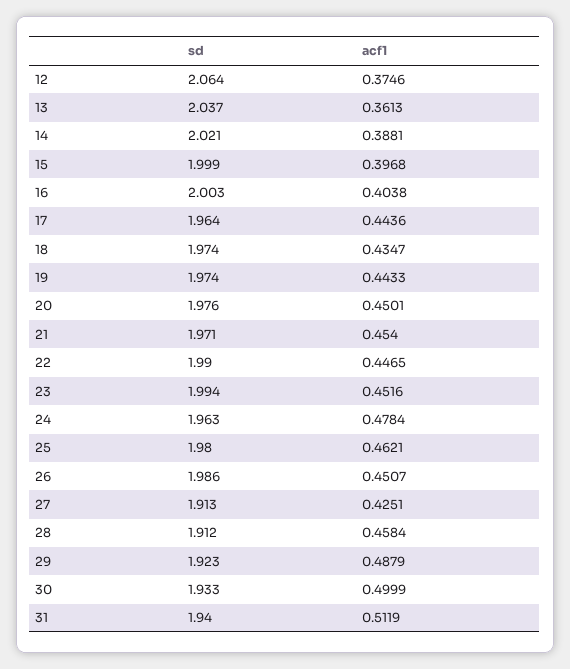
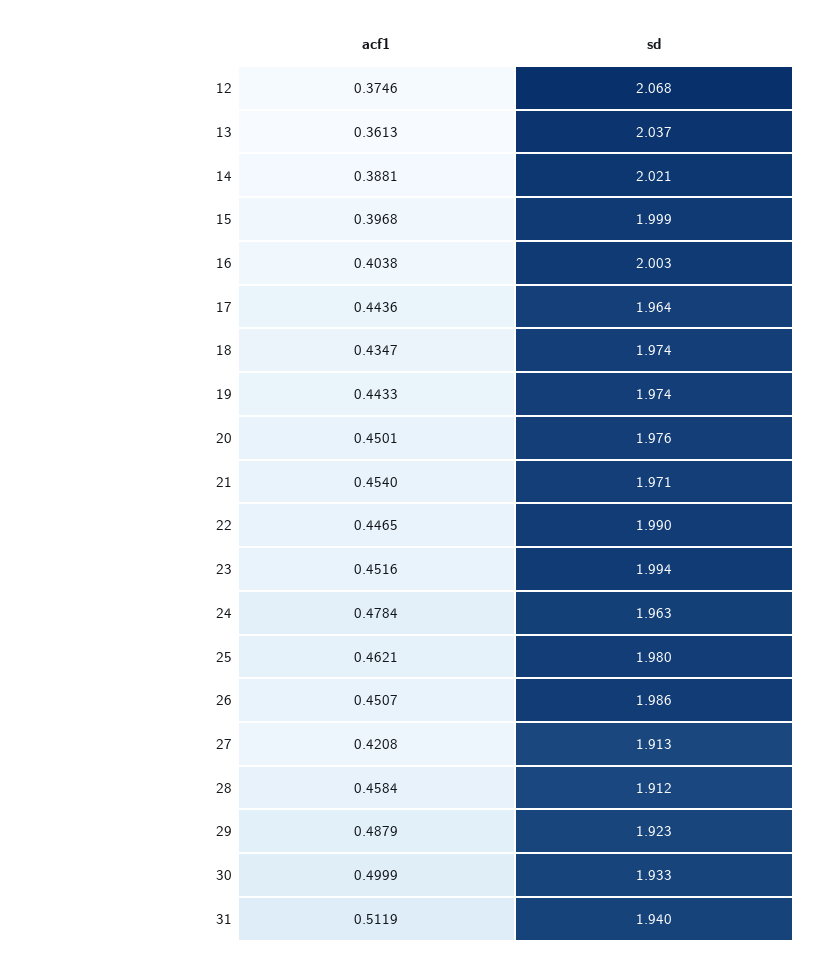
  {
    "sd": {
-     "12": 2.064,
+     "12": 2.068,
      "13": 2.037,
      "14": 2.021,
      "15": 1.999,
      "16": 2.003,
      "17": 1.964,
      "18": 1.974,
      "19": 1.974,
      "20": 1.976,
      "21": 1.971,
      "22": 1.99,
      "23": 1.994,
      "24": 1.963,
      "25": 1.98,
      "26": 1.986,
      "27": 1.913,
      "28": 1.912,
      "29": 1.923,
      "30": 1.933,
      "31": 1.94
    },
    "acf1": {
      "12": 0.3746,
      "13": 0.3613,
      "14": 0.3881,
      "15": 0.3968,
      "16": 0.4038,
      "17": 0.4436,
      "18": 0.4347,
      "19": 0.4433,
      "20": 0.4501,
      "21": 0.454,
      "22": 0.4465,
      "23": 0.4516,
      "24": 0.4784,
      "25": 0.4621,
      "26": 0.4507,
-     "27": 0.4251,
+     "27": 0.4208,
      "28": 0.4584,
      "29": 0.4879,
      "30": 0.4999,
      "31": 0.5119
    }
  }

